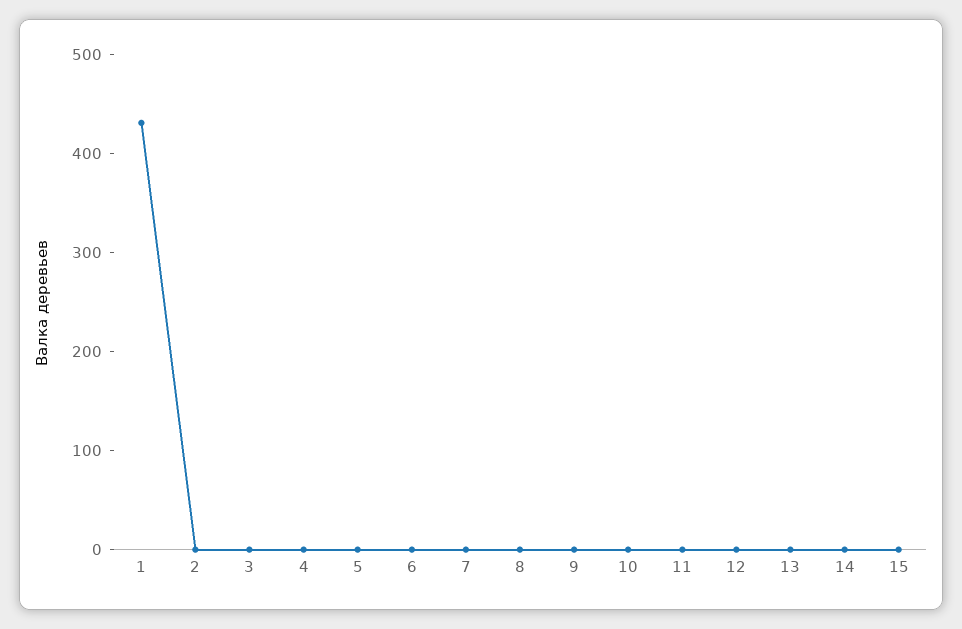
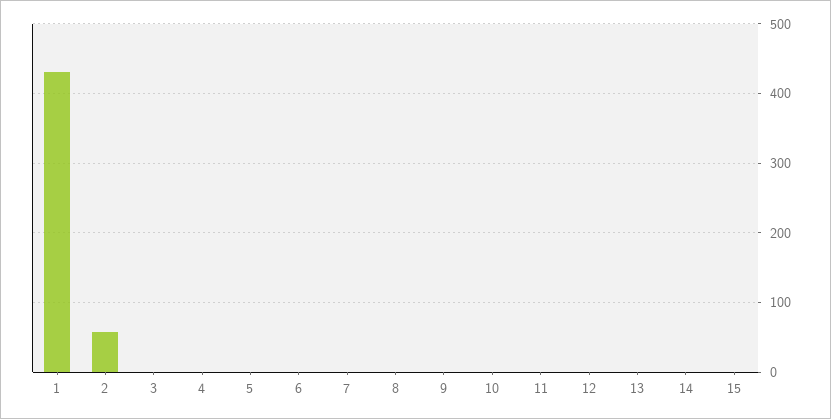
  {
    "1": 430,
-   "2": 0,
+   "2": 60,
    "3": 0,
    "4": 0,
    "5": 0,
    "6": 0,
    "7": 0,
    "8": 0,
    "9": 0,
    "10": 0,
    "11": 0,
    "12": 0,
    "13": 0,
    "14": 0,
    "15": 0
  }

